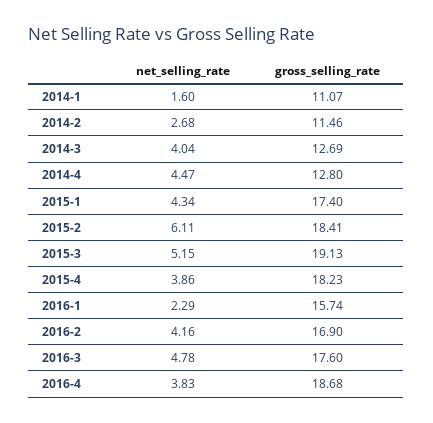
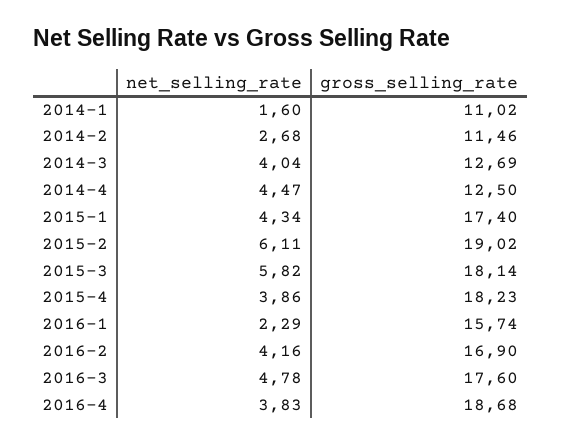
  {
    "net_selling_rate": {
      "2014-1": 1.6,
      "2014-2": 2.68,
      "2014-3": 4.04,
      "2014-4": 4.47,
      "2015-1": 4.34,
      "2015-2": 6.11,
-     "2015-3": 5.15,
+     "2015-3": 5.82,
      "2015-4": 3.86,
      "2016-1": 2.29,
      "2016-2": 4.16,
      "2016-3": 4.78,
      "2016-4": 3.83
    },
    "gross_selling_rate": {
-     "2014-1": 11.07,
+     "2014-1": 11.02,
      "2014-2": 11.46,
      "2014-3": 12.69,
-     "2014-4": 12.8,
+     "2014-4": 12.5,
      "2015-1": 17.4,
-     "2015-2": 18.41,
+     "2015-2": 19.02,
-     "2015-3": 19.13,
+     "2015-3": 18.14,
      "2015-4": 18.23,
      "2016-1": 15.74,
      "2016-2": 16.9,
      "2016-3": 17.6,
      "2016-4": 18.68
    }
  }

